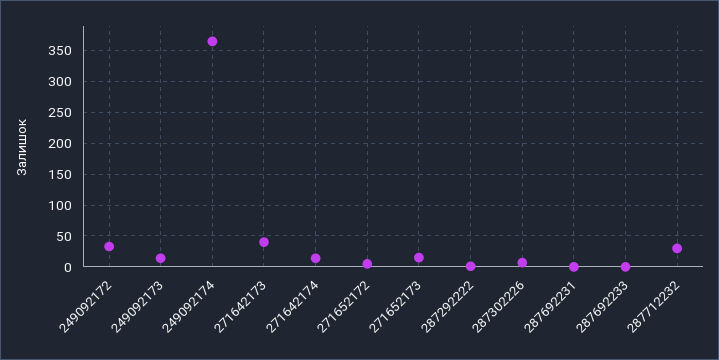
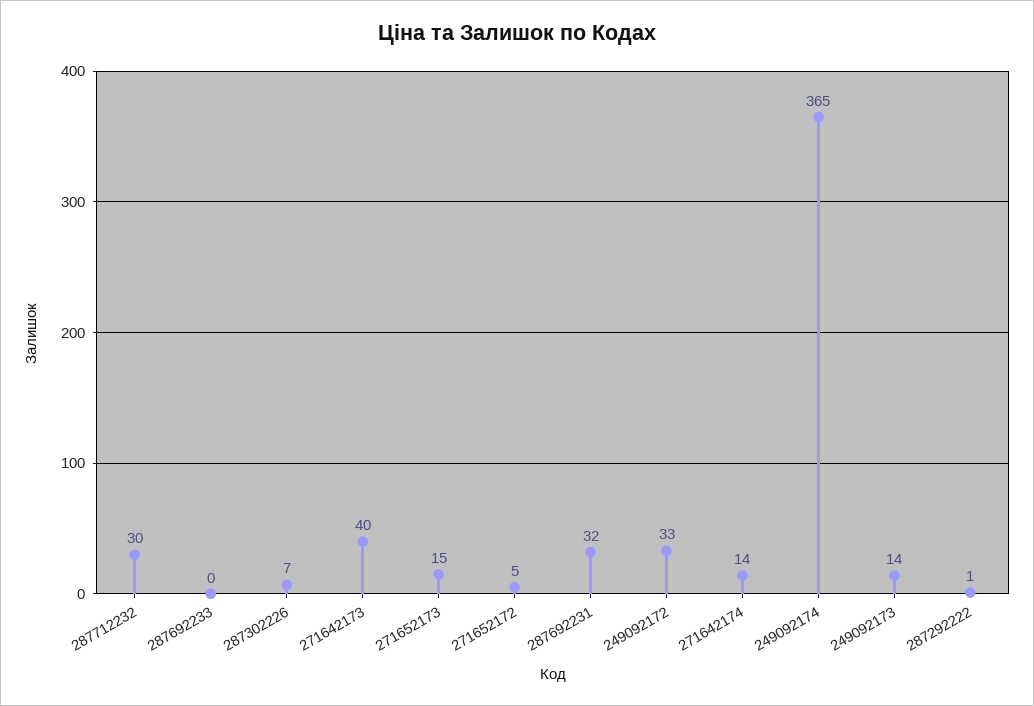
  {
    "249092172": 33,
    "249092173": 14,
    "249092174": 365,
    "271642173": 40,
    "271642174": 14,
    "271652172": 5,
    "271652173": 15,
    "287292222": 1,
    "287302226": 7,
-   "287692231": 0,
+   "287692231": 32,
    "287692233": 0,
    "287712232": 30
  }

